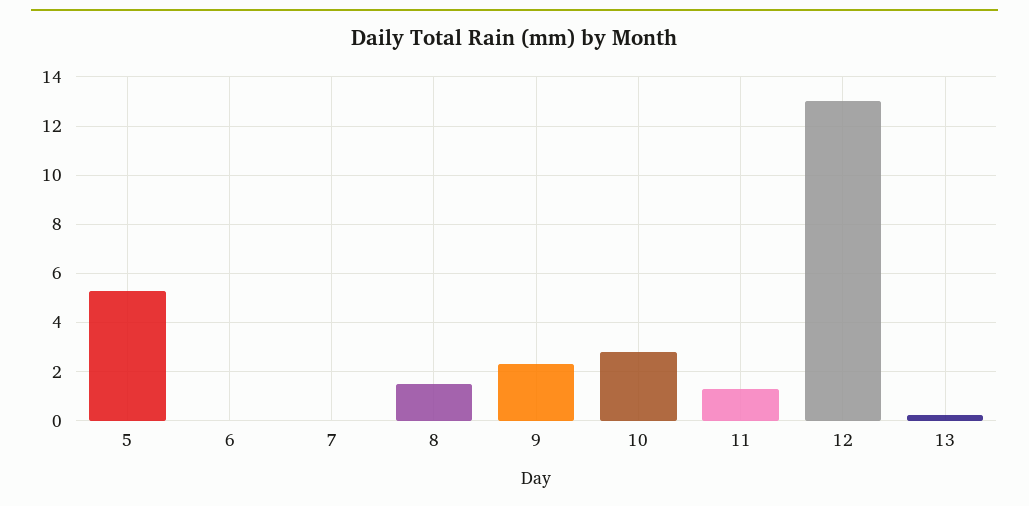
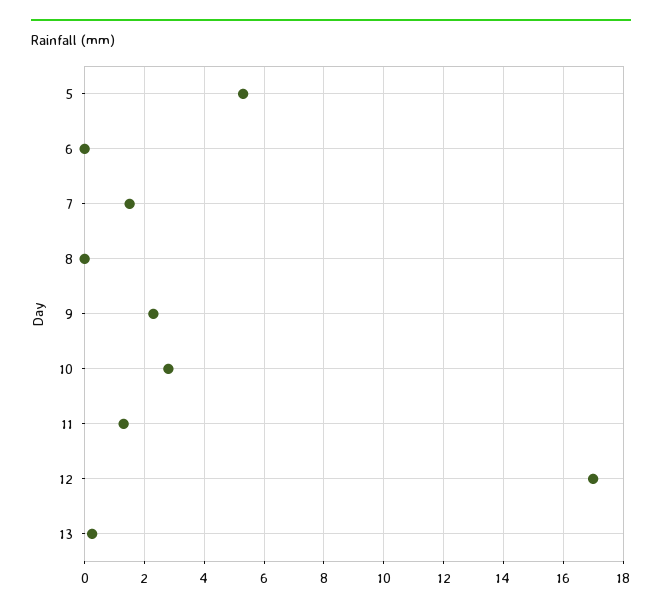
  {
    "5": 5.25,
    "6": 0,
-   "7": 0,
+   "7": 1.5,
-   "8": 1.5,
+   "8": 0,
    "9": 2.25,
    "10": 2.75,
    "11": 1.25,
-   "12": 13,
+   "12": 17,
    "13": 0.25
  }

